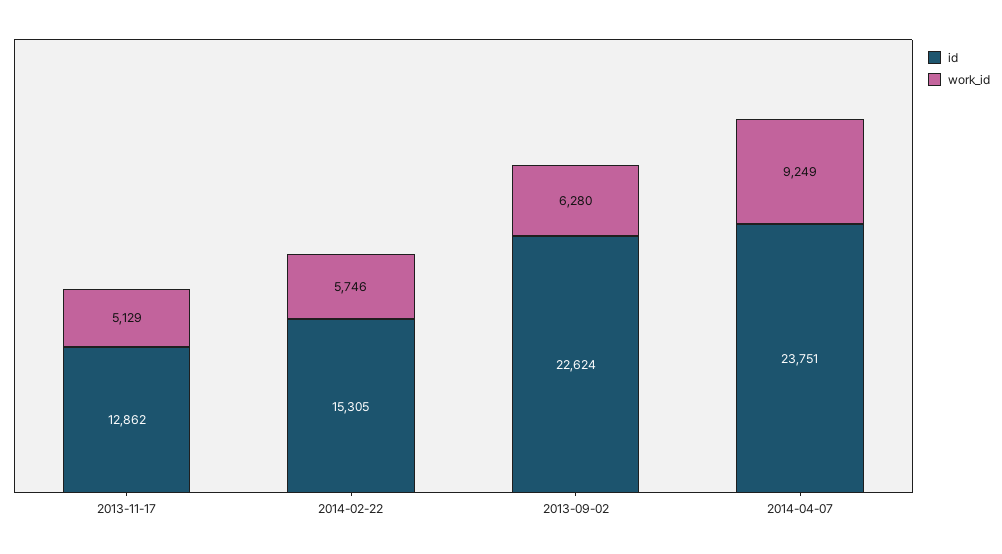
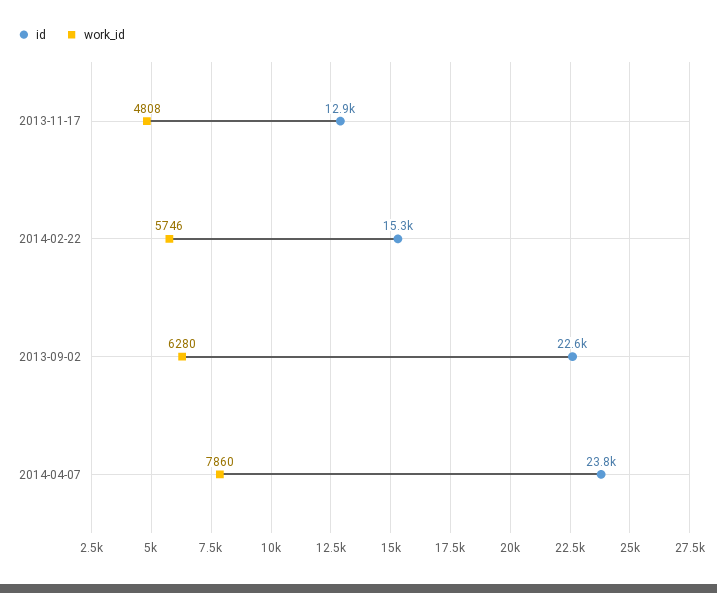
  {
    "id": {
      "2013-11-17": 12862,
      "2014-02-22": 15305,
      "2013-09-02": 22624,
      "2014-04-07": 23751
    },
    "work_id": {
-     "2013-11-17": 5129,
+     "2013-11-17": 4808,
      "2014-02-22": 5746,
      "2013-09-02": 6280,
-     "2014-04-07": 9249
+     "2014-04-07": 7860
    }
  }

